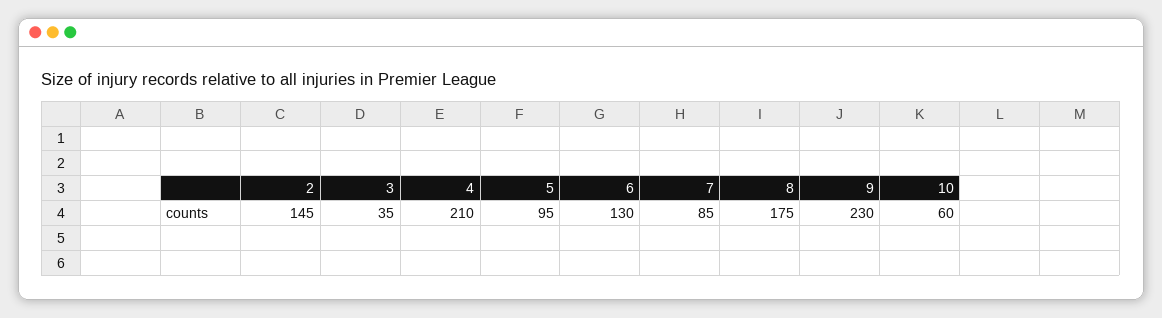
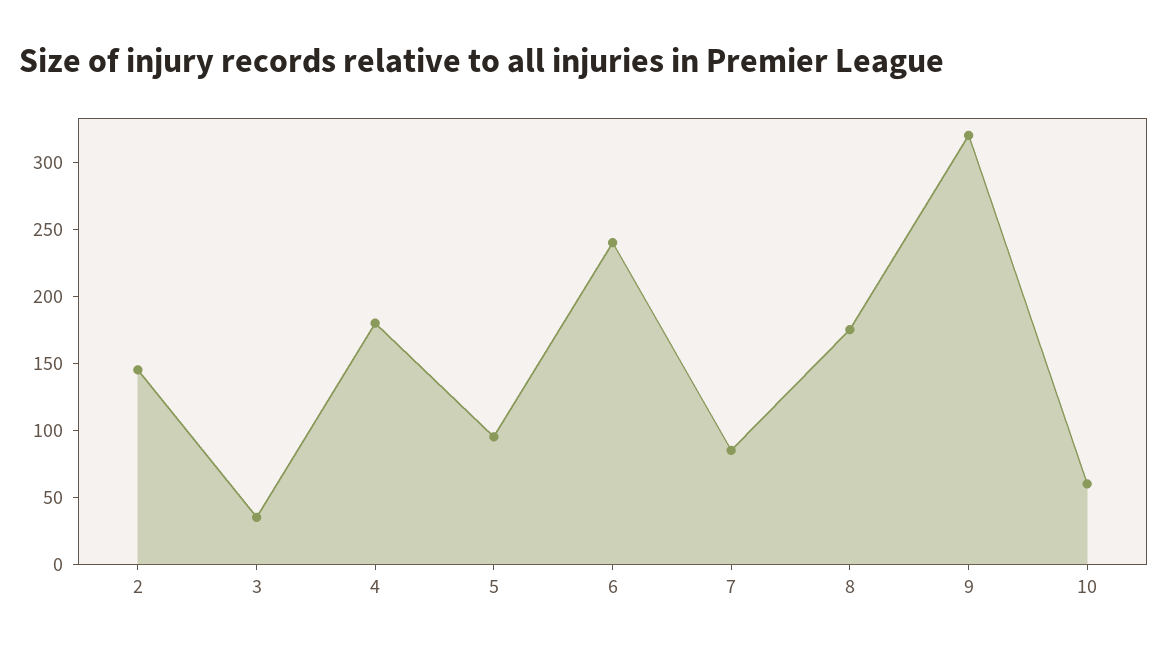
  {
    "2": 145,
    "3": 35,
-   "4": 210,
+   "4": 180,
    "5": 95,
-   "6": 130,
+   "6": 240,
    "7": 85,
    "8": 175,
-   "9": 230,
+   "9": 320,
    "10": 60
  }

